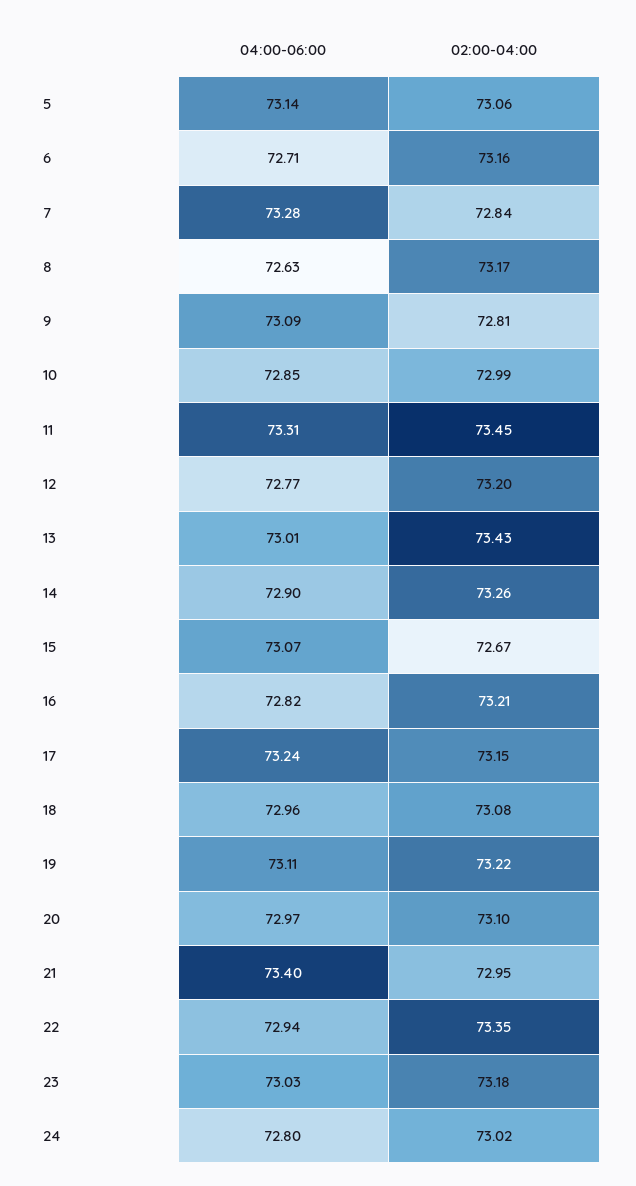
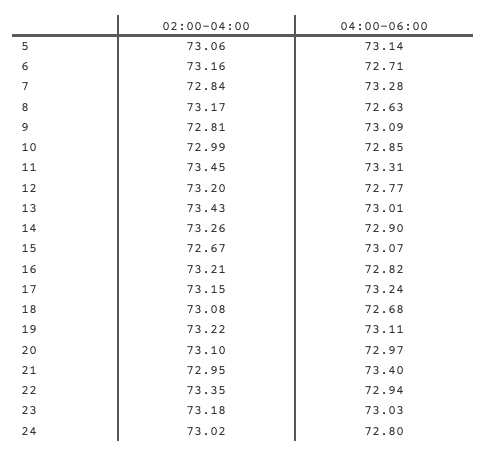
  {
    "04:00-06:00": {
      "5": 73.14,
      "6": 72.71,
      "7": 73.28,
      "8": 72.63,
      "9": 73.09,
      "10": 72.85,
      "11": 73.31,
      "12": 72.77,
      "13": 73.01,
      "14": 72.9,
      "15": 73.07,
      "16": 72.82,
      "17": 73.24,
-     "18": 72.96,
+     "18": 72.68,
      "19": 73.11,
      "20": 72.97,
      "21": 73.4,
      "22": 72.94,
      "23": 73.03,
      "24": 72.8
    },
    "02:00-04:00": {
      "5": 73.06,
      "6": 73.16,
      "7": 72.84,
      "8": 73.17,
      "9": 72.81,
      "10": 72.99,
      "11": 73.45,
      "12": 73.2,
      "13": 73.43,
      "14": 73.26,
      "15": 72.67,
      "16": 73.21,
      "17": 73.15,
      "18": 73.08,
      "19": 73.22,
      "20": 73.1,
      "21": 72.95,
      "22": 73.35,
      "23": 73.18,
      "24": 73.02
    }
  }

